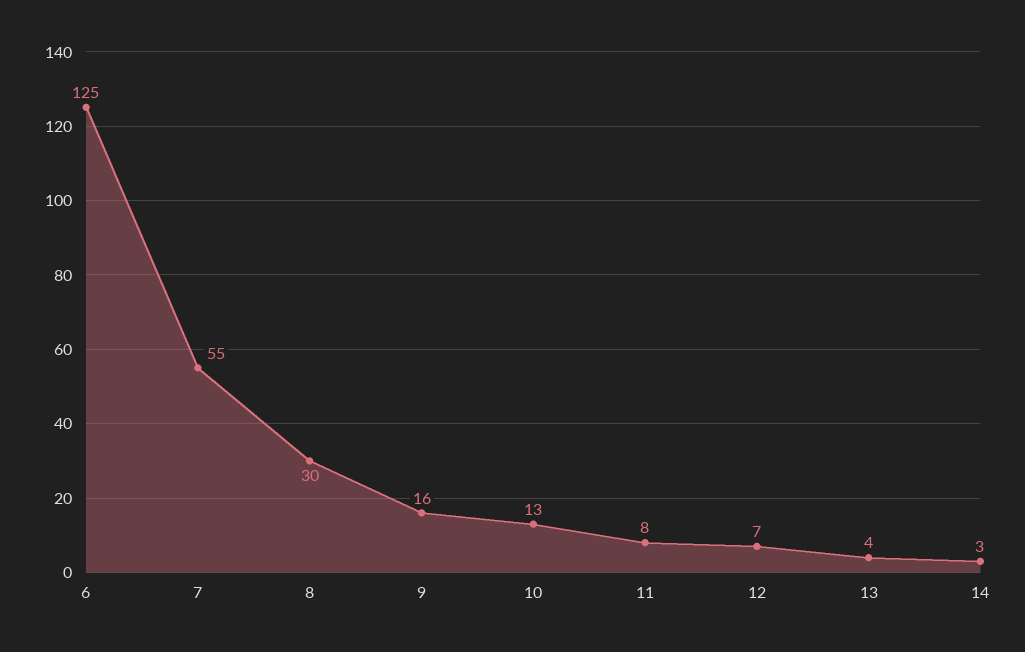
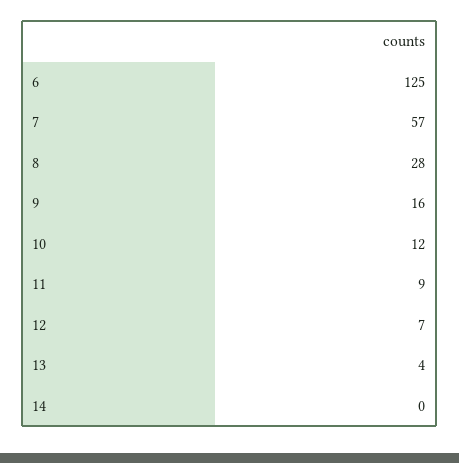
  {
    "6": 125,
-   "7": 55,
+   "7": 57,
-   "8": 30,
+   "8": 28,
    "9": 16,
-   "10": 13,
+   "10": 12,
-   "11": 8,
+   "11": 9,
    "12": 7,
    "13": 4,
-   "14": 3
+   "14": 0
  }

